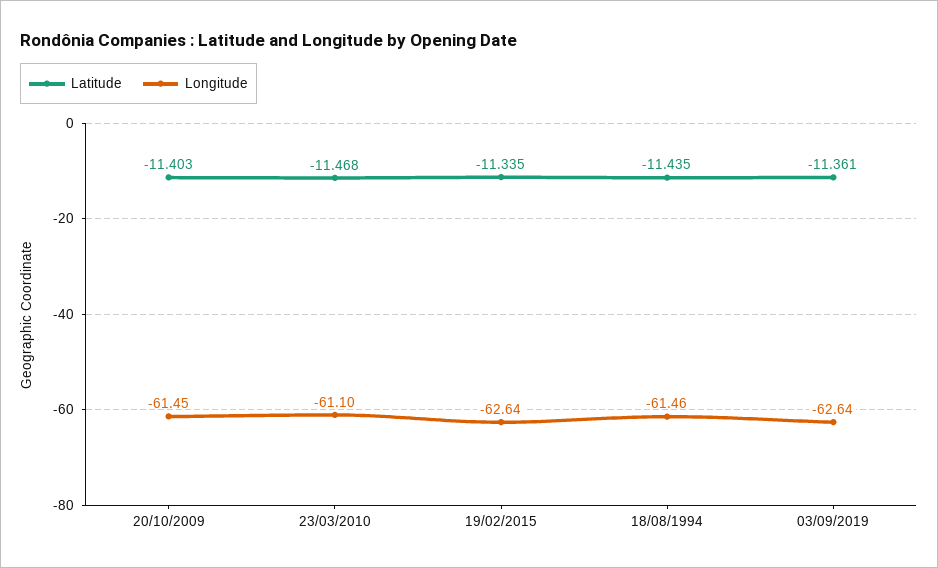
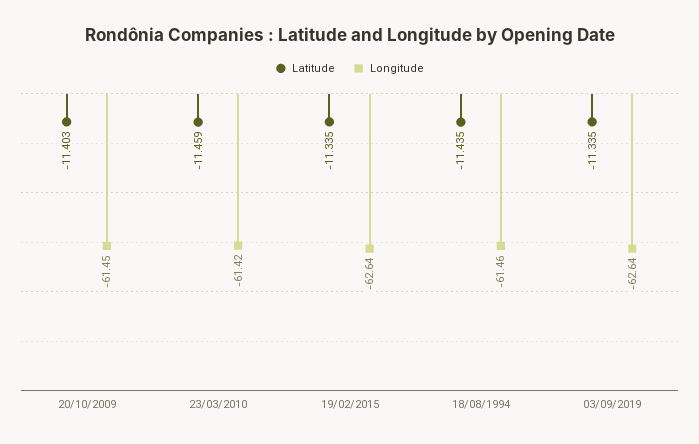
  {
    "Latitude": {
      "20/10/2009": -11.403,
-     "23/03/2010": -11.468,
+     "23/03/2010": -11.459,
      "19/02/2015": -11.335,
      "18/08/1994": -11.435,
-     "03/09/2019": -11.361
+     "03/09/2019": -11.335
    },
    "Longitude": {
      "20/10/2009": -61.45,
-     "23/03/2010": -61.1,
+     "23/03/2010": -61.42,
      "19/02/2015": -62.64,
      "18/08/1994": -61.46,
      "03/09/2019": -62.64
    }
  }

